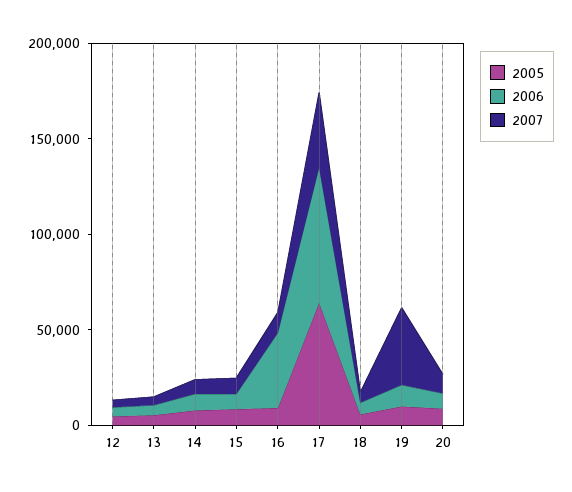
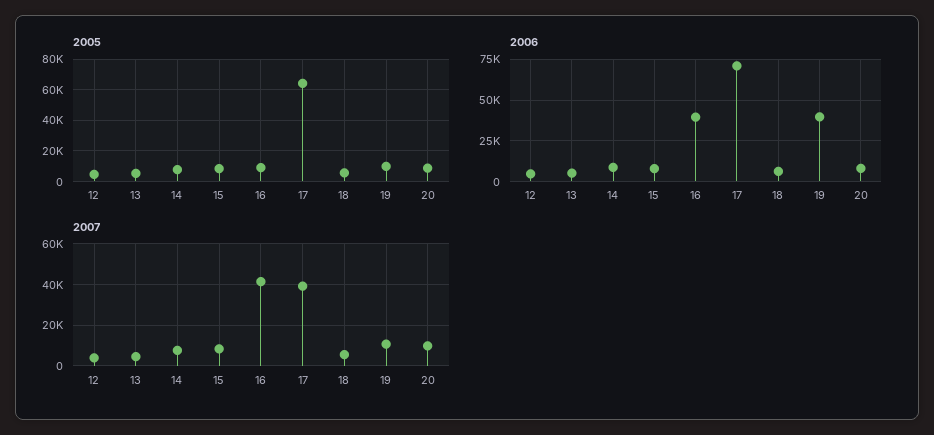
  {
    "2005": {
      "12": 5000,
      "13": 5000,
      "14": 10000,
      "15": 10000,
      "16": 10000,
      "17": 65000,
      "18": 5000,
      "19": 10000,
      "20": 10000
    },
    "2006": {
      "12": 5000,
      "13": 5000,
      "14": 10000,
      "15": 10000,
      "16": 40000,
      "17": 70000,
      "18": 5000,
-     "19": 10000,
+     "19": 40000,
      "20": 10000
    },
    "2007": {
      "12": 5000,
      "13": 5000,
      "14": 10000,
      "15": 10000,
-     "16": 10000,
+     "16": 40000,
      "17": 40000,
      "18": 5000,
-     "19": 40000,
+     "19": 10000,
      "20": 10000
    }
  }

